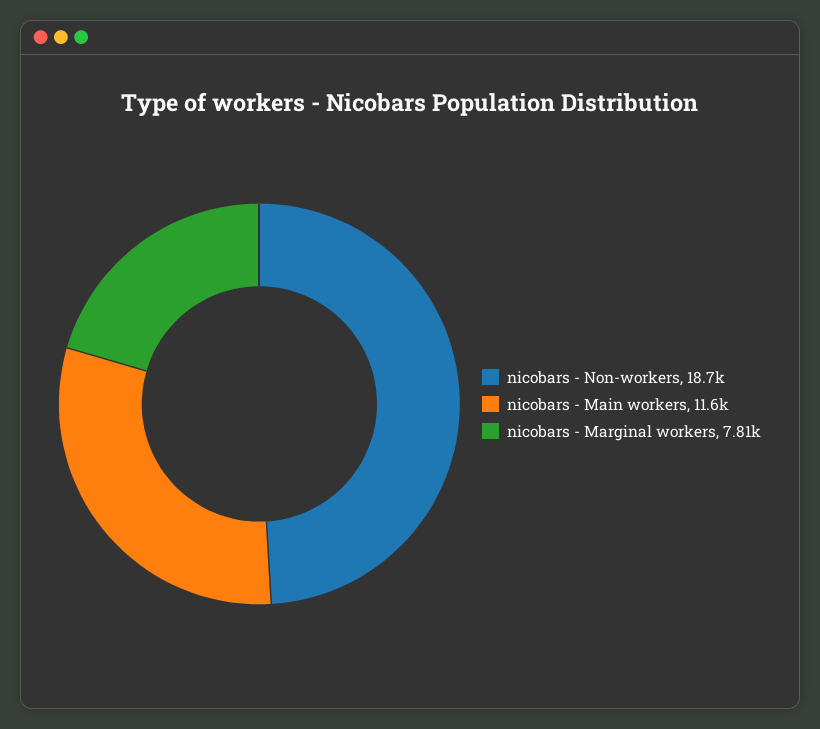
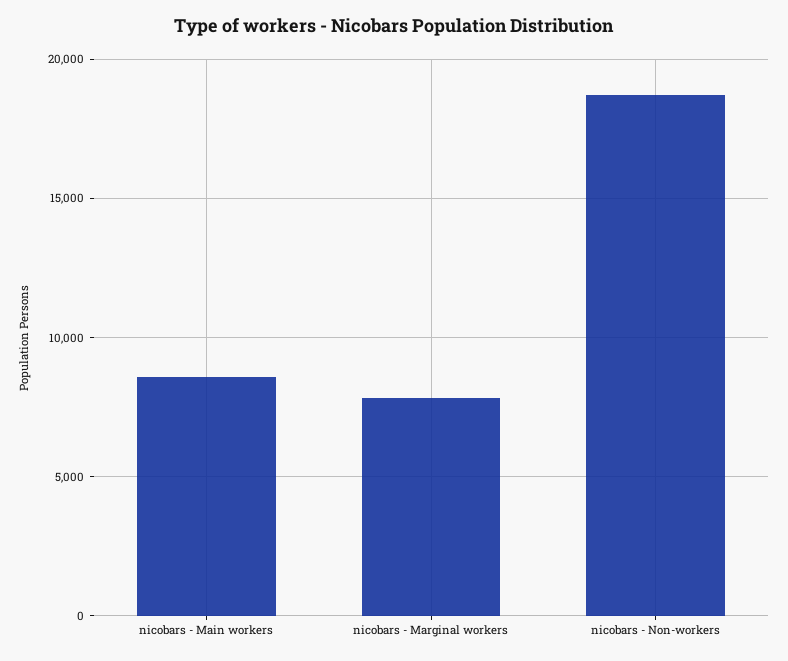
  {
    "nicobars - Non-workers": 18700,
-   "nicobars - Main workers": 11600,
+   "nicobars - Main workers": 8500,
    "nicobars - Marginal workers": 7810
  }

